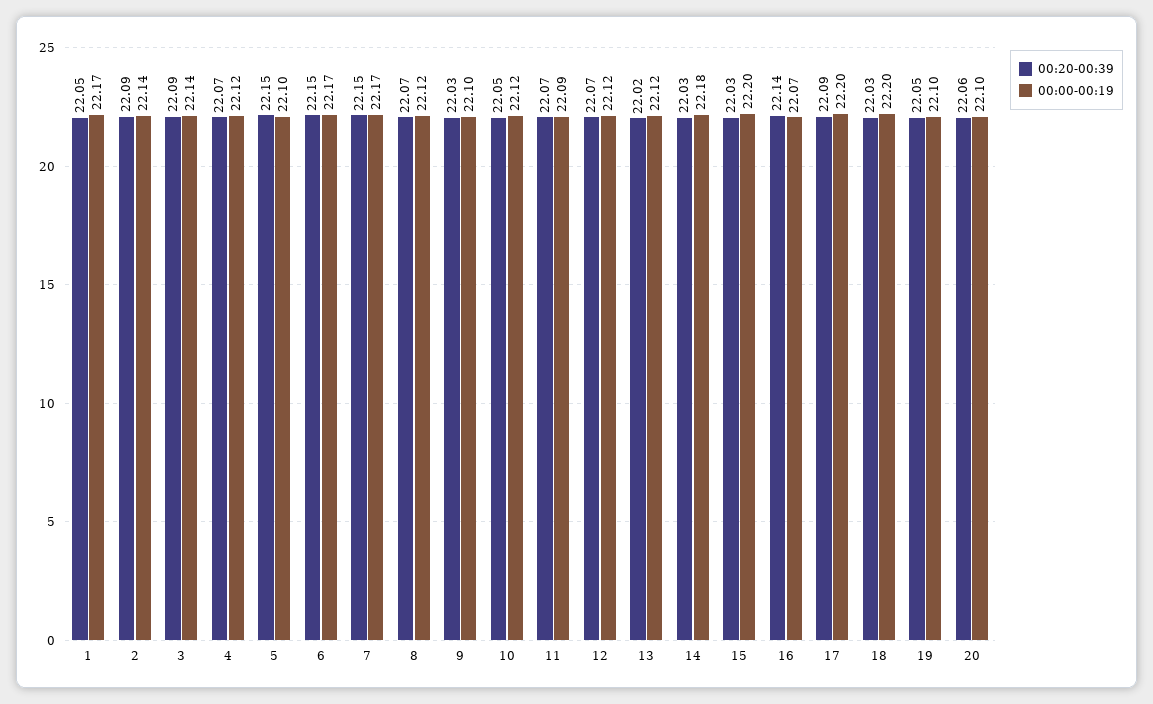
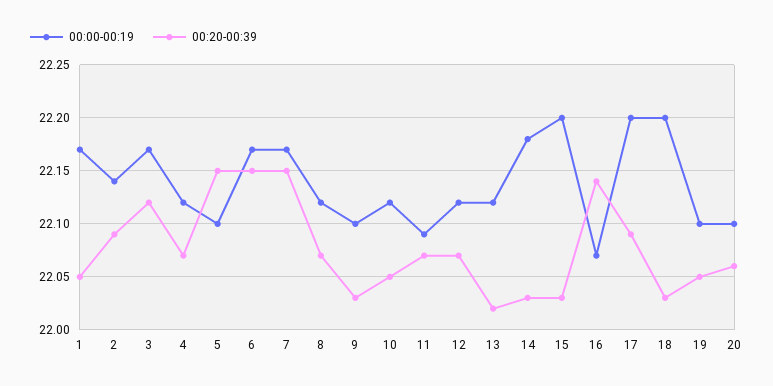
  {
    "00:20-00:39": {
      "1": 22.05,
      "2": 22.09,
-     "3": 22.09,
+     "3": 22.12,
      "4": 22.07,
      "5": 22.15,
      "6": 22.15,
      "7": 22.15,
      "8": 22.07,
      "9": 22.03,
      "10": 22.05,
      "11": 22.07,
      "12": 22.07,
      "13": 22.02,
      "14": 22.03,
      "15": 22.03,
      "16": 22.14,
      "17": 22.09,
      "18": 22.03,
      "19": 22.05,
      "20": 22.06
    },
    "00:00-00:19": {
      "1": 22.17,
      "2": 22.14,
-     "3": 22.14,
+     "3": 22.17,
      "4": 22.12,
      "5": 22.1,
      "6": 22.17,
      "7": 22.17,
      "8": 22.12,
      "9": 22.1,
      "10": 22.12,
      "11": 22.09,
      "12": 22.12,
      "13": 22.12,
      "14": 22.18,
      "15": 22.2,
      "16": 22.07,
      "17": 22.2,
      "18": 22.2,
      "19": 22.1,
      "20": 22.1
    }
  }

